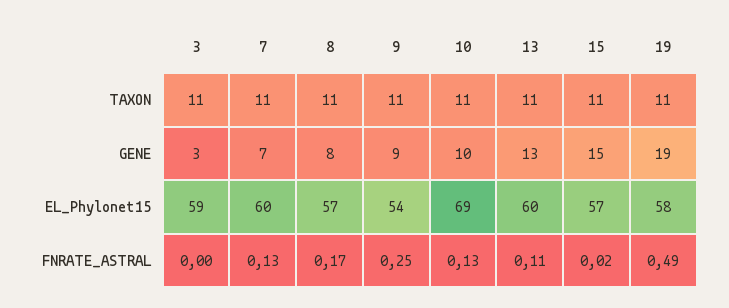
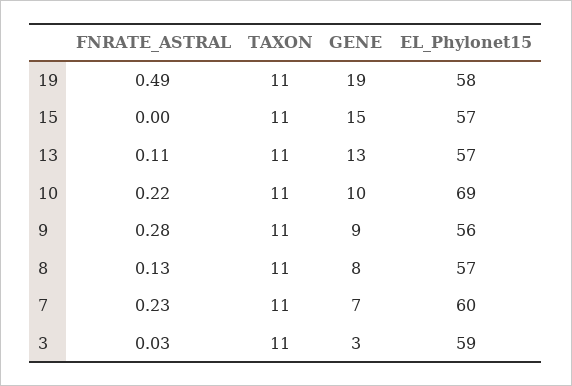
  {
    "3": {
      "TAXON": 11,
      "GENE": 3,
      "EL_Phylonet15": 59,
-     "FNRATE_ASTRAL": 0
+     "FNRATE_ASTRAL": 0.03
    },
    "7": {
      "TAXON": 11,
      "GENE": 7,
      "EL_Phylonet15": 60,
-     "FNRATE_ASTRAL": 0.13
+     "FNRATE_ASTRAL": 0.23
    },
    "8": {
      "TAXON": 11,
      "GENE": 8,
      "EL_Phylonet15": 57,
-     "FNRATE_ASTRAL": 0.17
+     "FNRATE_ASTRAL": 0.13
    },
    "9": {
      "TAXON": 11,
      "GENE": 9,
-     "EL_Phylonet15": 54,
+     "EL_Phylonet15": 56,
-     "FNRATE_ASTRAL": 0.25
+     "FNRATE_ASTRAL": 0.28
    },
    "10": {
      "TAXON": 11,
      "GENE": 10,
      "EL_Phylonet15": 69,
-     "FNRATE_ASTRAL": 0.13
+     "FNRATE_ASTRAL": 0.22
    },
    "13": {
      "TAXON": 11,
      "GENE": 13,
-     "EL_Phylonet15": 60,
+     "EL_Phylonet15": 57,
      "FNRATE_ASTRAL": 0.11
    },
    "15": {
      "TAXON": 11,
      "GENE": 15,
      "EL_Phylonet15": 57,
-     "FNRATE_ASTRAL": 0.02
+     "FNRATE_ASTRAL": 0
    },
    "19": {
      "TAXON": 11,
      "GENE": 19,
      "EL_Phylonet15": 58,
      "FNRATE_ASTRAL": 0.49
    }
  }

